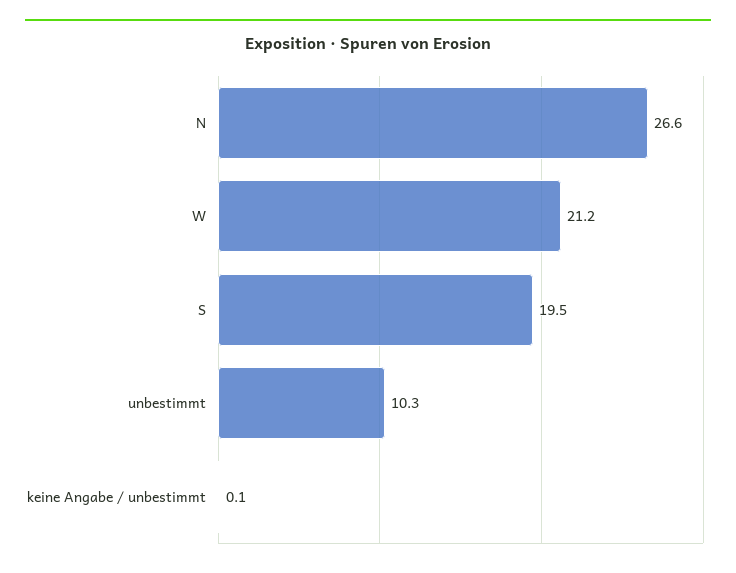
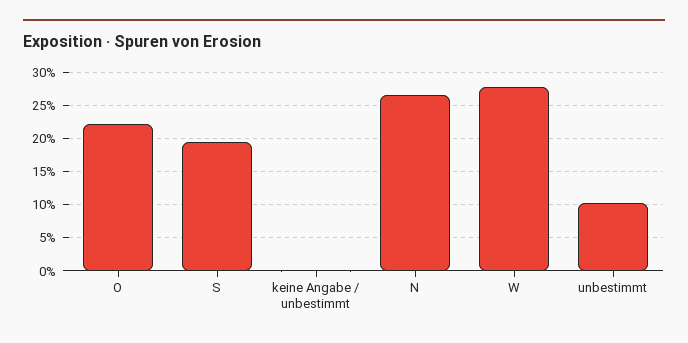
  {
    "N": 26.6,
-   "W": 21.2,
+   "W": 28,
    "S": 19.5,
    "unbestimmt": 10.3,
-   "keine Angabe / unbestimmt": 0.1
+   "keine Angabe / unbestimmt": 0.1,
+   "O": 22
  }

